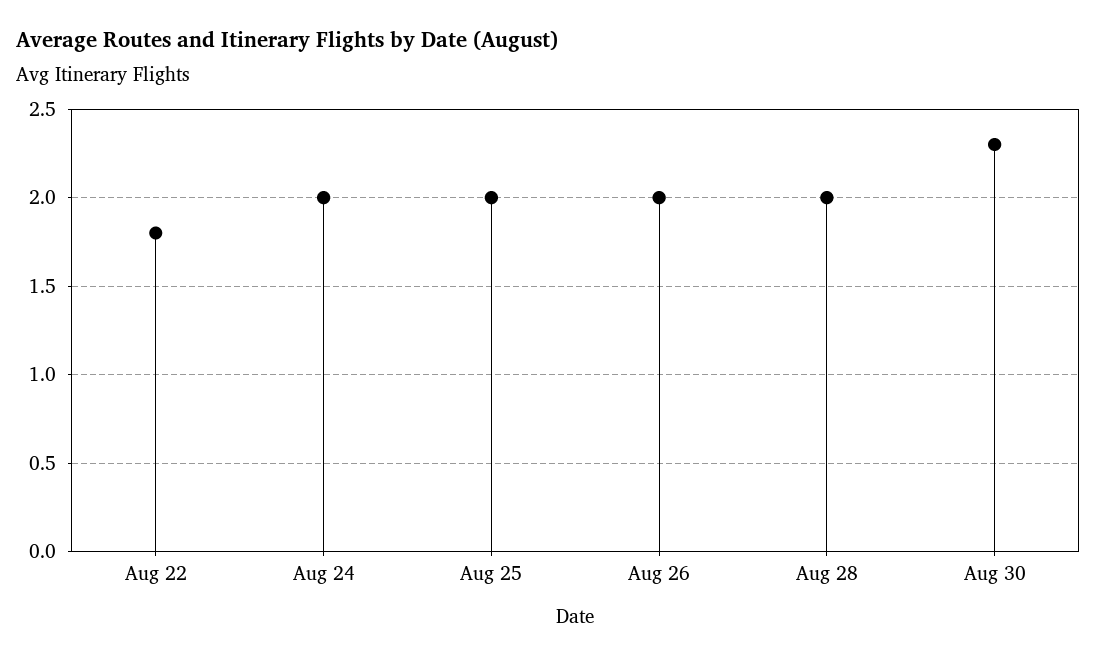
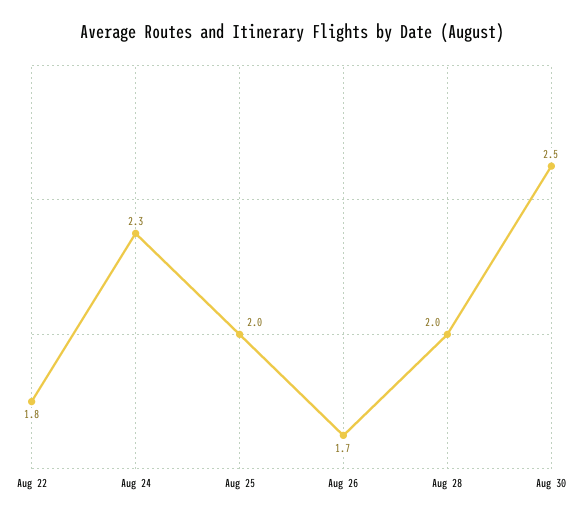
  {
    "Aug 22": 1.8,
-   "Aug 24": 2,
+   "Aug 24": 2.3,
    "Aug 25": 2,
-   "Aug 26": 2,
+   "Aug 26": 1.7,
    "Aug 28": 2,
-   "Aug 30": 2.3
+   "Aug 30": 2.5
  }

